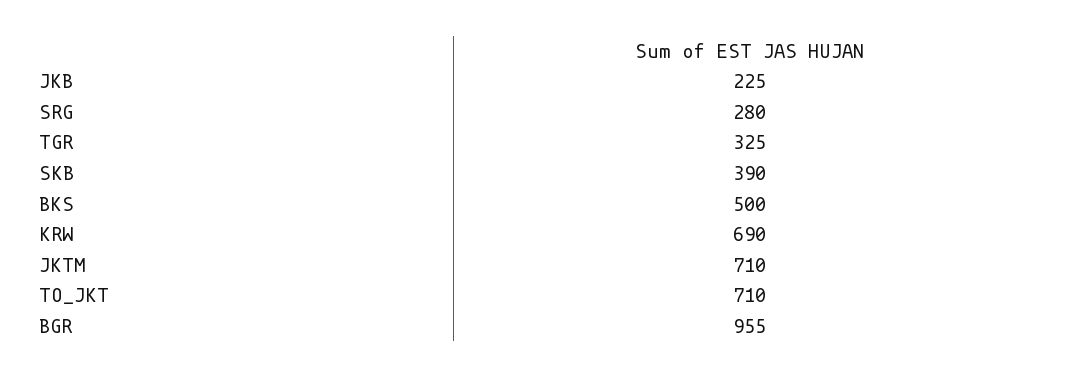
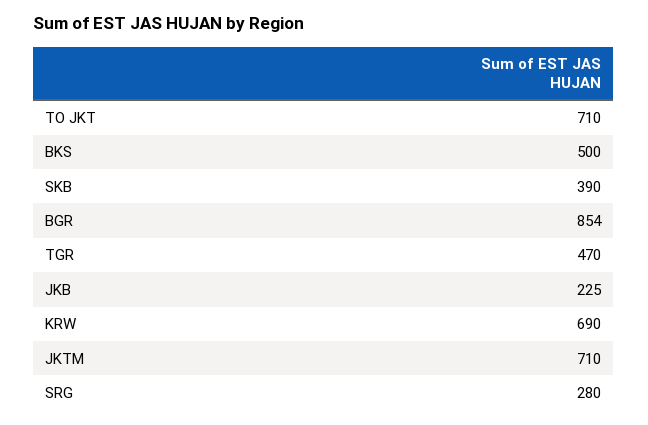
  {
    "JKB": 225,
    "SRG": 280,
-   "TGR": 325,
+   "TGR": 470,
    "SKB": 390,
    "BKS": 500,
    "KRW": 690,
    "JKTM": 710,
    "TO_JKT": 710,
-   "BGR": 955
+   "BGR": 854
  }

